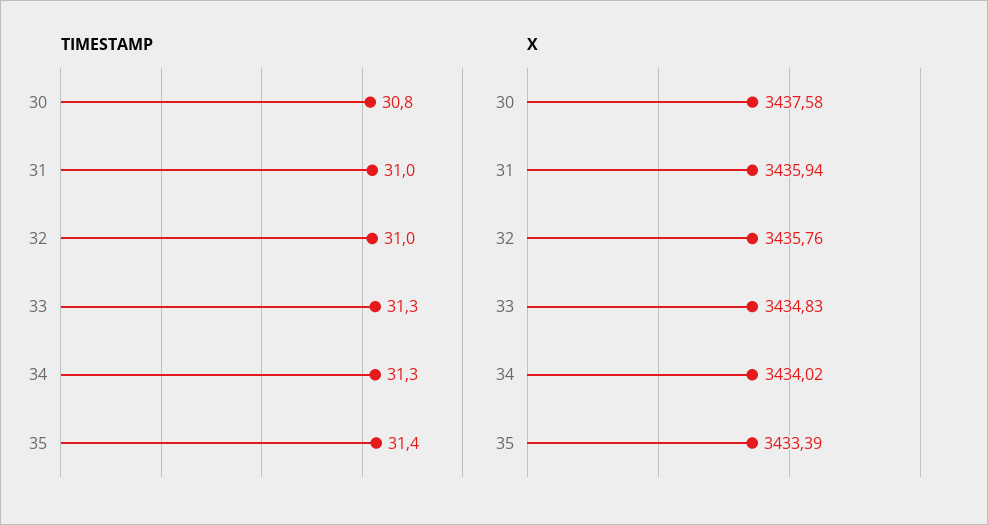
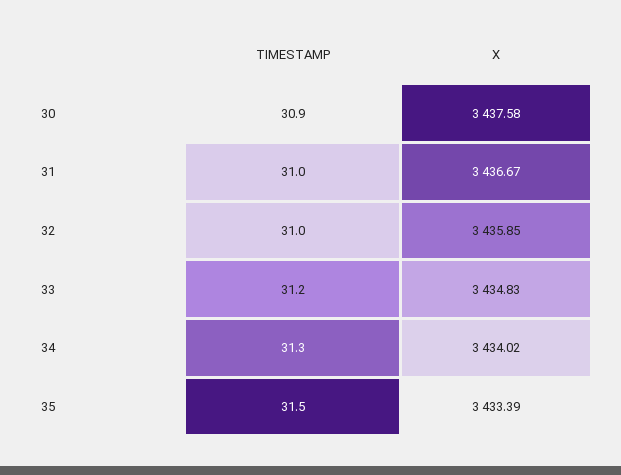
  {
    "TIMESTAMP": {
-     "30": 30.8,
+     "30": 30.9,
      "31": 31,
      "32": 31,
-     "33": 31.3,
+     "33": 31.2,
      "34": 31.3,
-     "35": 31.4
+     "35": 31.5
    },
    "X": {
      "30": 3437.58,
-     "31": 3435.94,
+     "31": 3436.67,
-     "32": 3435.76,
+     "32": 3435.85,
      "33": 3434.83,
      "34": 3434.02,
      "35": 3433.39
    }
  }

